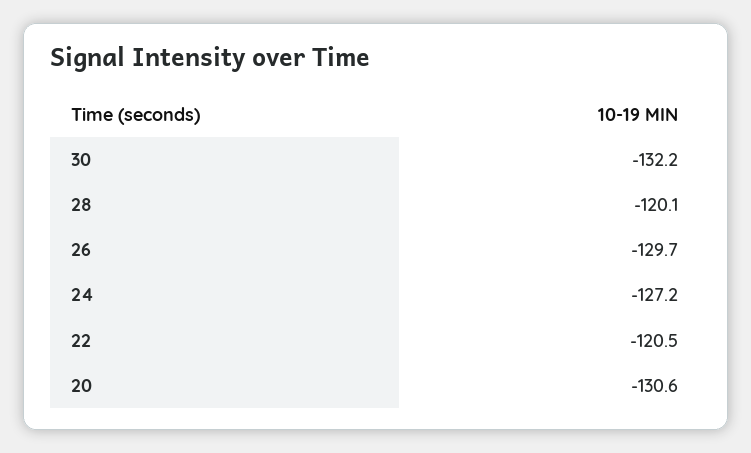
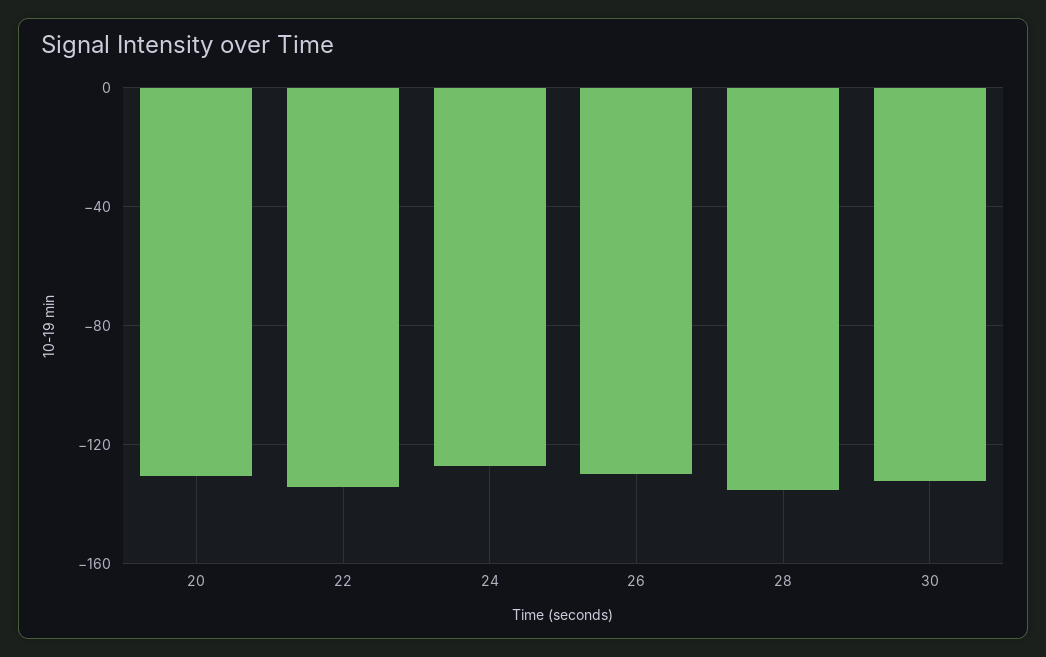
  {
    "30": -132.2,
-   "28": -120.1,
+   "28": -135,
    "26": -129.7,
    "24": -127.2,
-   "22": -120.5,
+   "22": -135,
    "20": -130.6
  }

